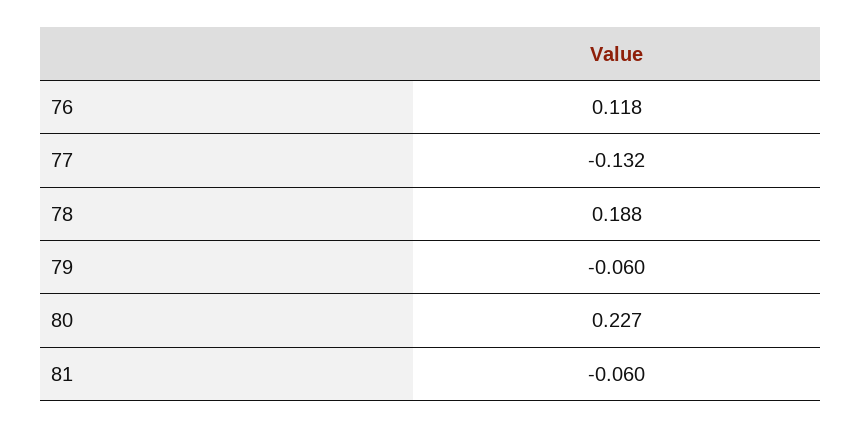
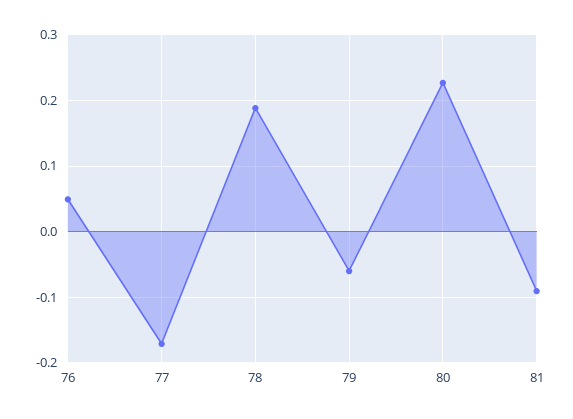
  {
-   "76": 0.118,
+   "76": 0.05,
-   "77": -0.132,
+   "77": -0.17,
    "78": 0.188,
    "79": -0.06,
    "80": 0.227,
-   "81": -0.06
+   "81": -0.09
  }

